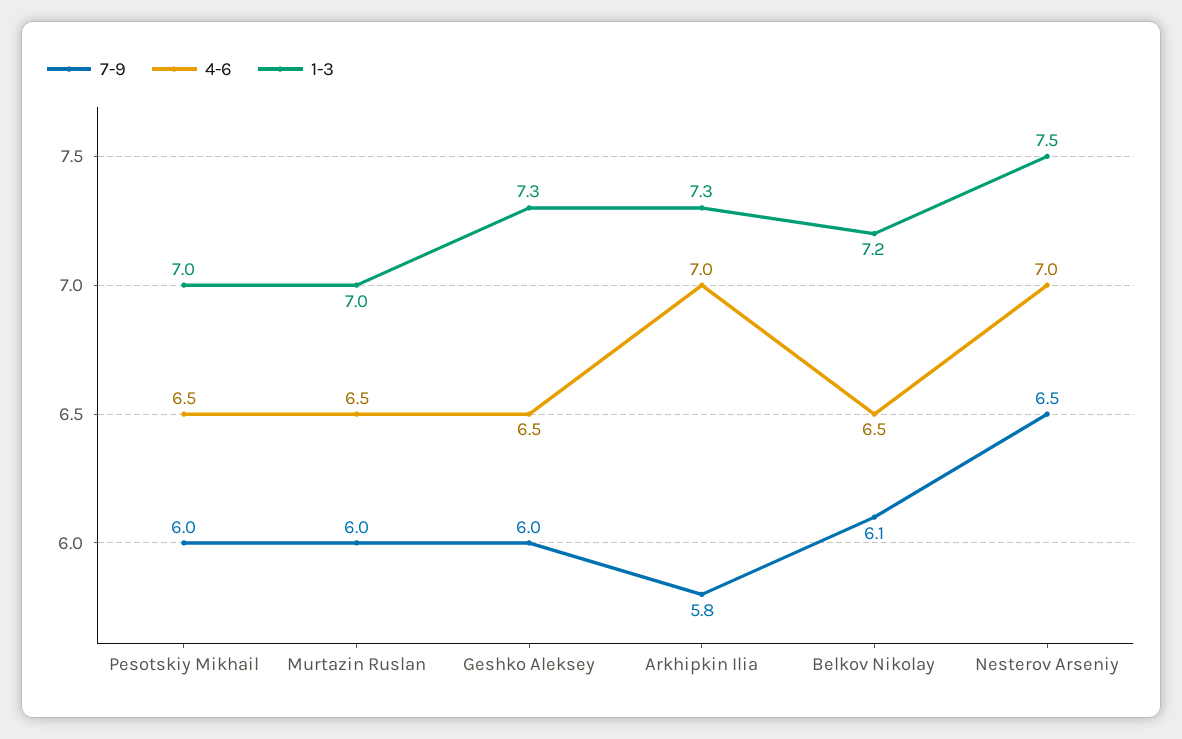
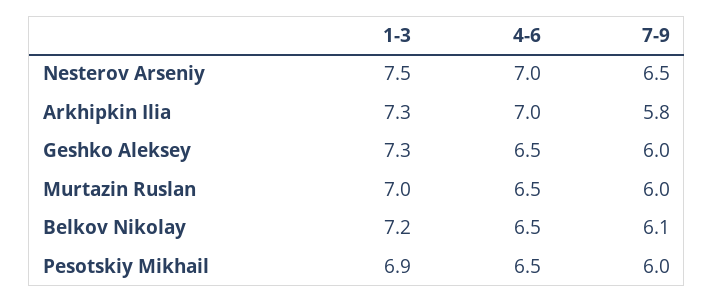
  {
    "7-9": {
      "Pesotskiy Mikhail": 6,
      "Murtazin Ruslan": 6,
      "Geshko Aleksey": 6,
      "Arkhipkin Ilia": 5.8,
      "Belkov Nikolay": 6.1,
      "Nesterov Arseniy": 6.5
    },
    "4-6": {
      "Pesotskiy Mikhail": 6.5,
      "Murtazin Ruslan": 6.5,
      "Geshko Aleksey": 6.5,
      "Arkhipkin Ilia": 7,
      "Belkov Nikolay": 6.5,
      "Nesterov Arseniy": 7
    },
    "1-3": {
-     "Pesotskiy Mikhail": 7,
+     "Pesotskiy Mikhail": 6.9,
      "Murtazin Ruslan": 7,
      "Geshko Aleksey": 7.3,
      "Arkhipkin Ilia": 7.3,
      "Belkov Nikolay": 7.2,
      "Nesterov Arseniy": 7.5
    }
  }

